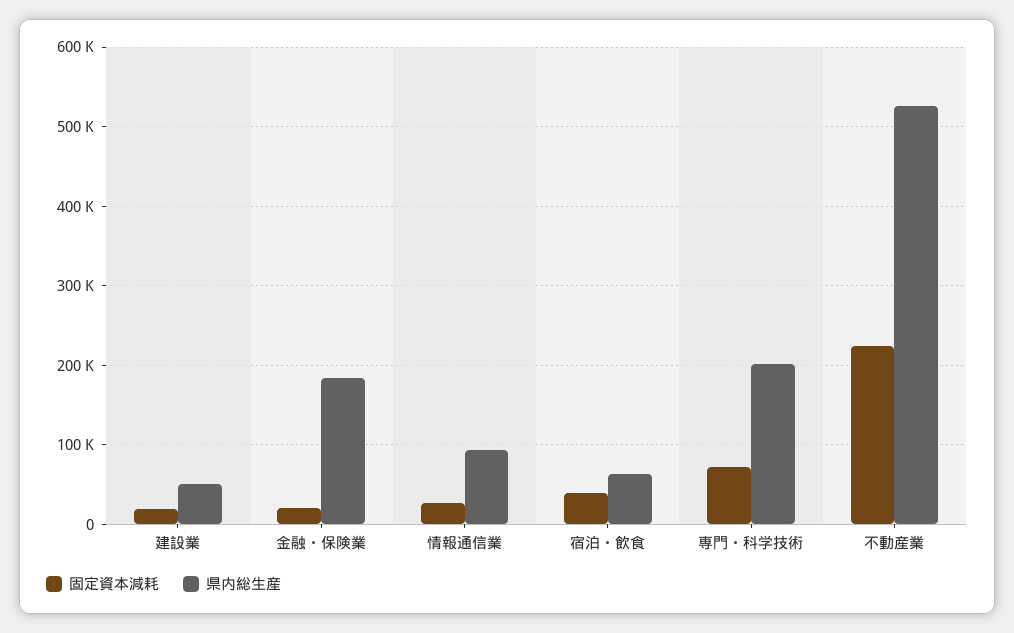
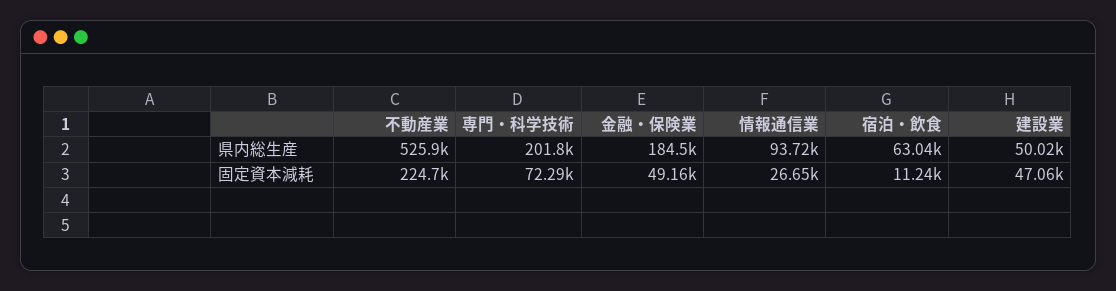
  {
    "固定資本減耗": {
-     "建設業": 20000,
+     "建設業": 47060,
-     "金融・保険業": 20000,
+     "金融・保険業": 49160,
      "情報通信業": 26650,
-     "宿泊・飲食": 40000,
+     "宿泊・飲食": 11240,
      "専門・科学技術": 72290,
      "不動産業": 224700
    },
    "県内総生産": {
      "建設業": 50020,
      "金融・保険業": 184500,
      "情報通信業": 93720,
      "宿泊・飲食": 63040,
      "専門・科学技術": 201800,
      "不動産業": 525900
    }
  }

